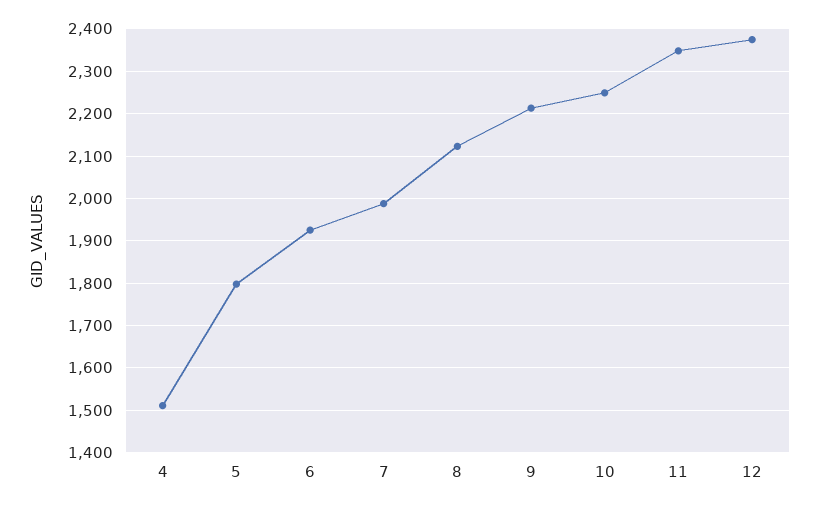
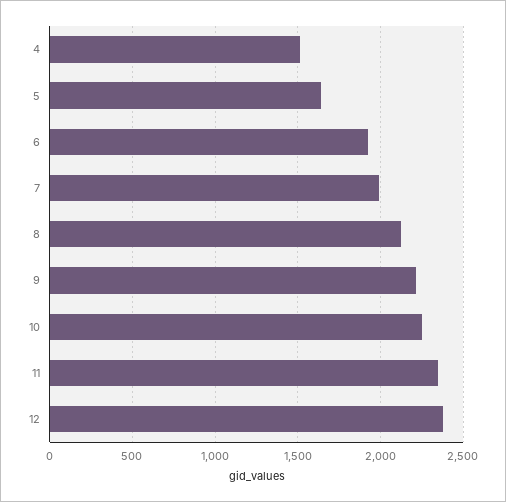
  {
    "4": 1520,
-   "5": 1800,
+   "5": 1650,
    "6": 1920,
    "7": 1980,
    "8": 2120,
    "9": 2220,
    "10": 2240,
    "11": 2340,
    "12": 2380
  }

